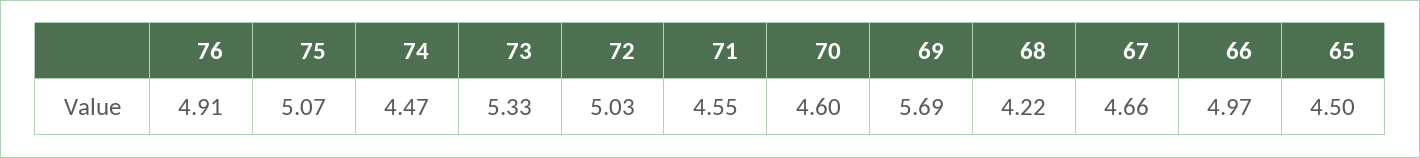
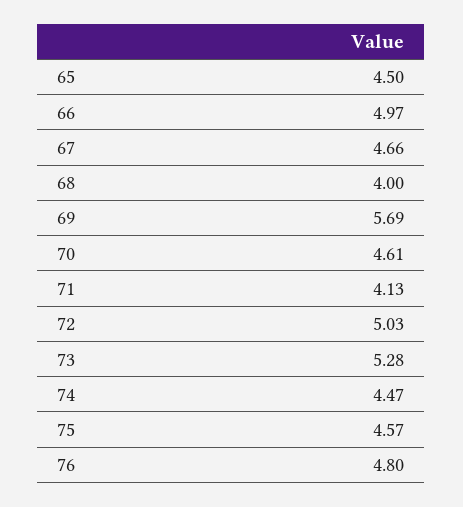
  {
-   "76": 4.91,
+   "76": 4.8,
-   "75": 5.07,
+   "75": 4.57,
    "74": 4.47,
-   "73": 5.33,
+   "73": 5.28,
    "72": 5.03,
-   "71": 4.55,
+   "71": 4.13,
-   "70": 4.6,
+   "70": 4.61,
    "69": 5.69,
-   "68": 4.22,
+   "68": 4,
    "67": 4.66,
    "66": 4.97,
    "65": 4.5
  }

